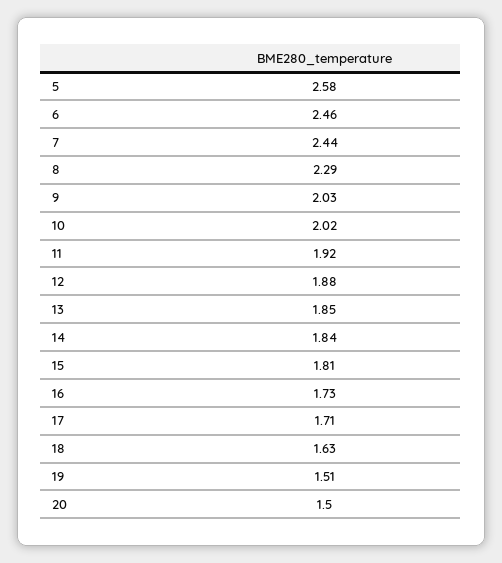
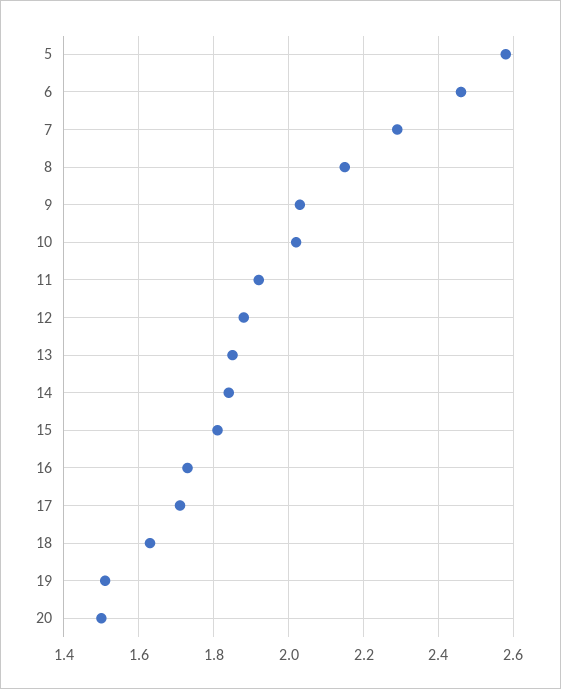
  {
    "5": 2.58,
    "6": 2.46,
-   "7": 2.44,
+   "7": 2.3,
-   "8": 2.29,
+   "8": 2.15,
    "9": 2.03,
    "10": 2.02,
    "11": 1.92,
    "12": 1.88,
    "13": 1.85,
    "14": 1.84,
    "15": 1.81,
    "16": 1.73,
    "17": 1.71,
    "18": 1.63,
    "19": 1.51,
    "20": 1.5
  }

